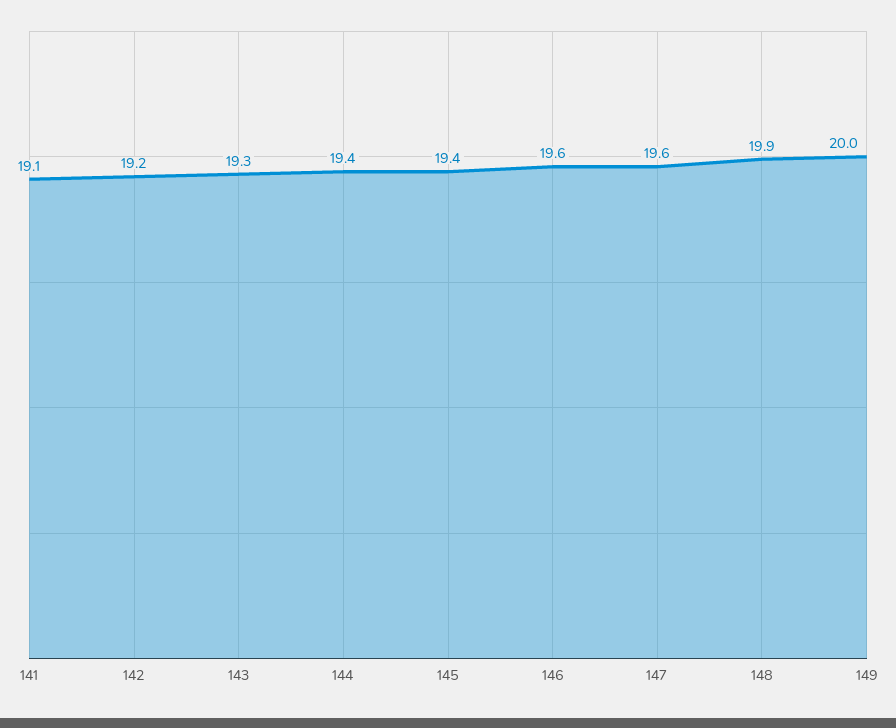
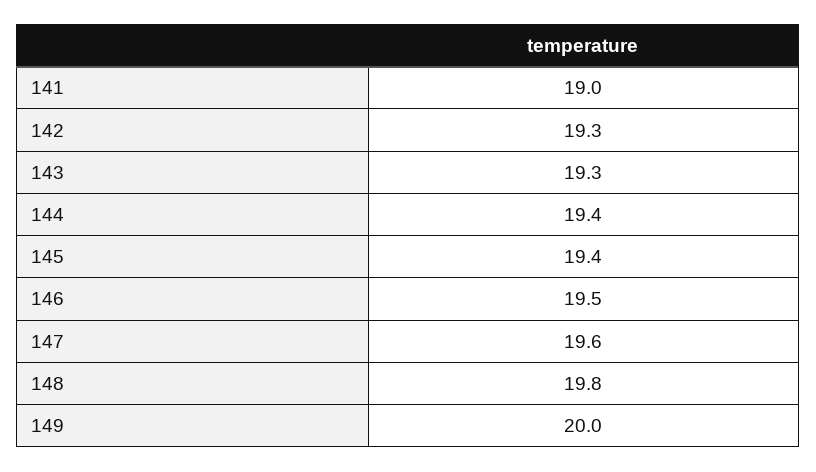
  {
-   "141": 19.1,
+   "141": 19,
-   "142": 19.2,
+   "142": 19.3,
    "143": 19.3,
    "144": 19.4,
    "145": 19.4,
-   "146": 19.6,
+   "146": 19.5,
    "147": 19.6,
-   "148": 19.9,
+   "148": 19.8,
    "149": 20
  }

